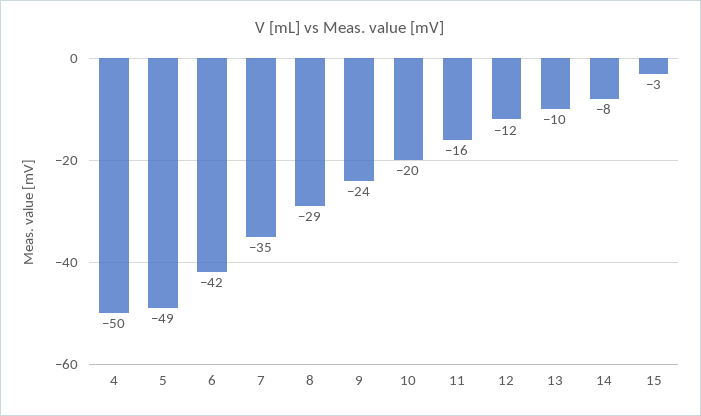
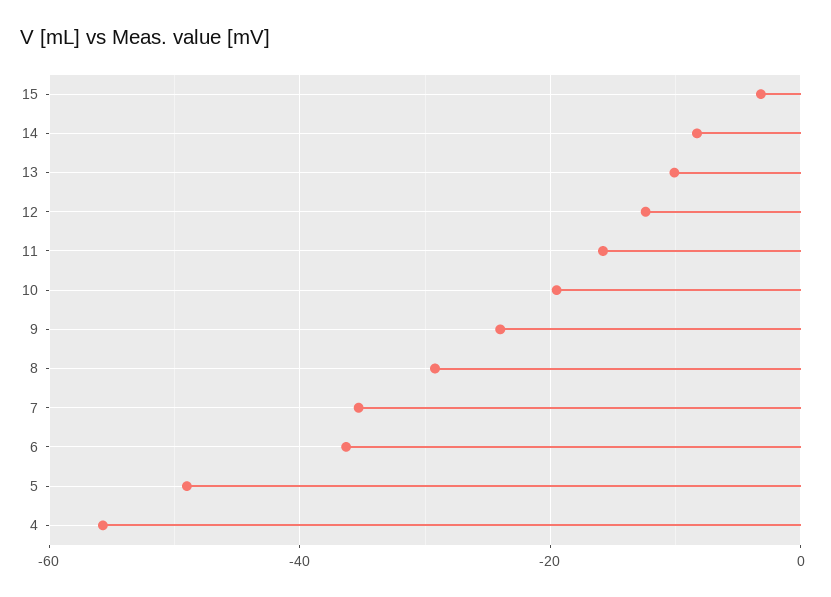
  {
-   "4": -50,
+   "4": -56,
    "5": -49,
-   "6": -42,
+   "6": -36,
    "7": -35,
    "8": -29,
    "9": -24,
    "10": -20,
    "11": -16,
    "12": -12,
    "13": -10,
    "14": -8,
    "15": -3
  }

